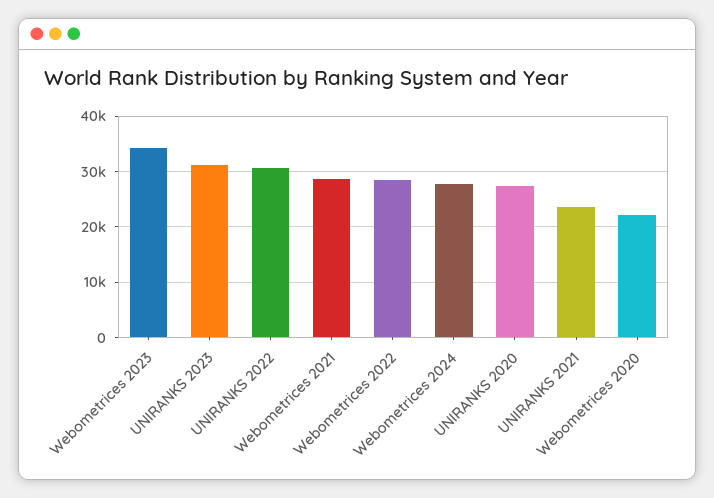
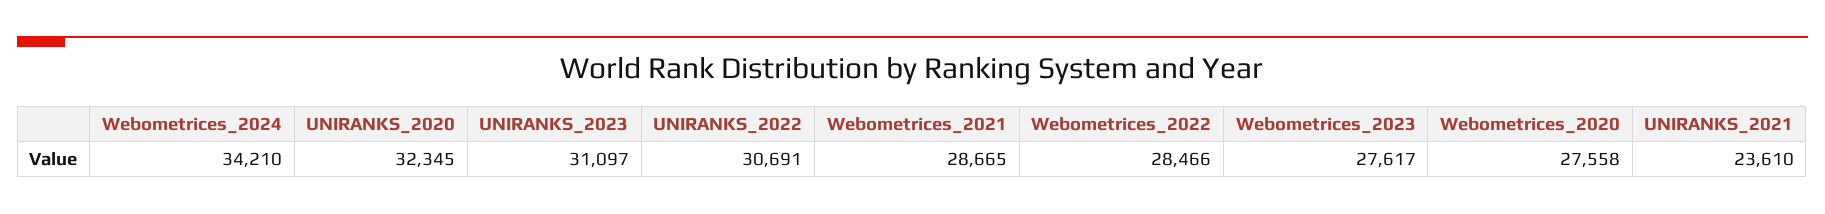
  {
-   "Webometrices 2023": 34000,
+   "Webometrices 2023": 27617,
    "UNIRANKS 2023": 31097,
    "UNIRANKS 2022": 30691,
    "Webometrices 2021": 28665,
    "Webometrices 2022": 28466,
-   "Webometrices 2024": 28000,
+   "Webometrices 2024": 34210,
-   "UNIRANKS 2020": 28000,
+   "UNIRANKS 2020": 32345,
    "UNIRANKS 2021": 23610,
-   "Webometrices 2020": 22000
+   "Webometrices 2020": 27558
  }

